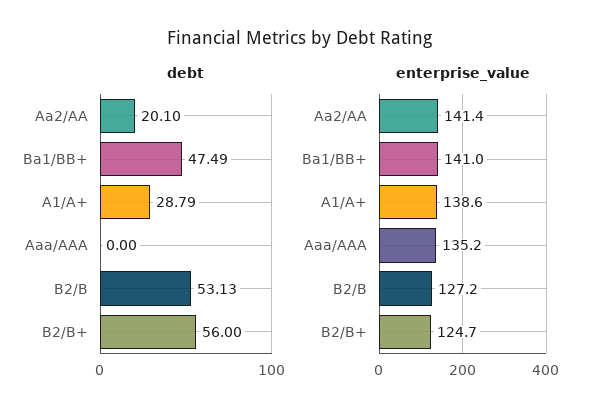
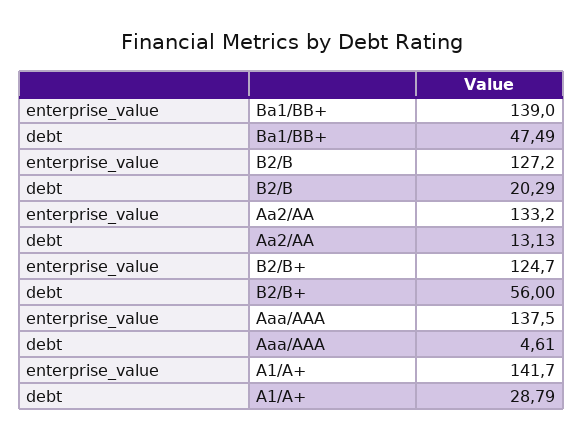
  {
    "debt": {
-     "Aa2/AA": 20.1,
+     "Aa2/AA": 13.13,
      "Ba1/BB+": 47.49,
      "A1/A+": 28.79,
-     "Aaa/AAA": 0,
+     "Aaa/AAA": 4.61,
-     "B2/B": 53.13,
+     "B2/B": 20.29,
      "B2/B+": 56
    },
    "enterprise_value": {
-     "Aa2/AA": 141.4,
+     "Aa2/AA": 133.2,
-     "Ba1/BB+": 141,
+     "Ba1/BB+": 139,
-     "A1/A+": 138.6,
+     "A1/A+": 141.7,
-     "Aaa/AAA": 135.2,
+     "Aaa/AAA": 137.5,
      "B2/B": 127.2,
      "B2/B+": 124.7
    }
  }

